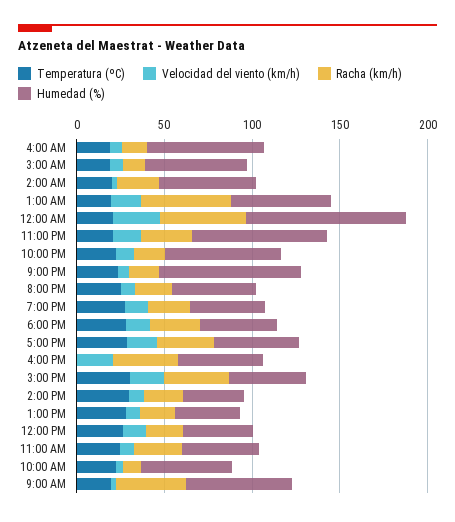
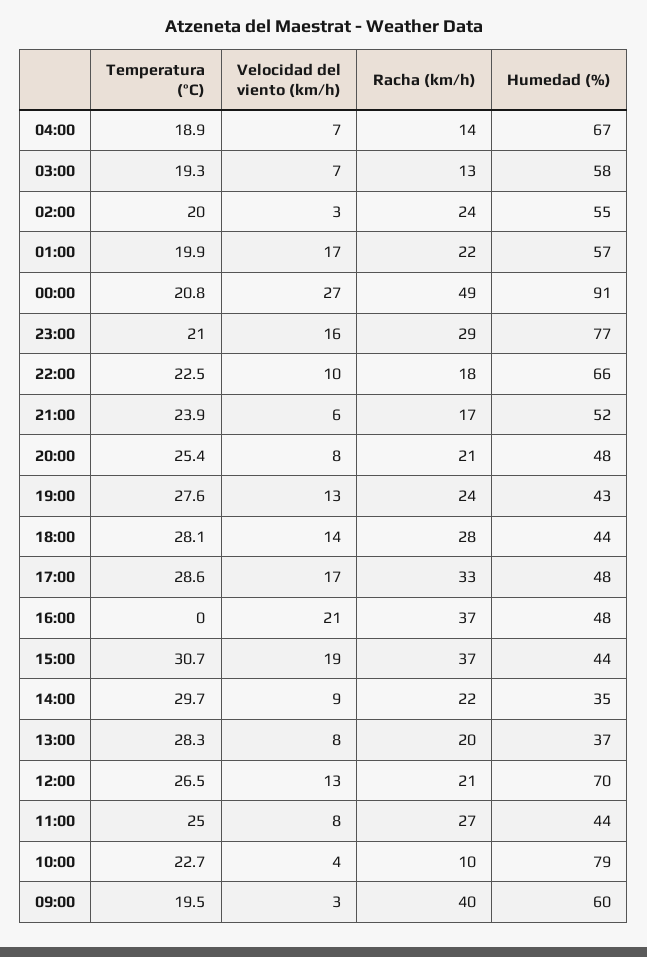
  {
    "Temperatura (ºC)": {
      "4:00 AM": 18.9,
      "3:00 AM": 19.3,
      "2:00 AM": 20,
      "1:00 AM": 19.9,
      "12:00 AM": 20.8,
      "11:00 PM": 21,
      "10:00 PM": 22.5,
      "9:00 PM": 23.9,
      "8:00 PM": 25.4,
      "7:00 PM": 27.6,
      "6:00 PM": 28.1,
      "5:00 PM": 28.6,
      "4:00 PM": 0,
      "3:00 PM": 30.7,
      "2:00 PM": 29.7,
      "1:00 PM": 28.3,
      "12:00 PM": 26.5,
      "11:00 AM": 25,
      "10:00 AM": 22.7,
      "9:00 AM": 19.5
    },
    "Velocidad del viento (km/h)": {
      "4:00 AM": 7,
      "3:00 AM": 7,
      "2:00 AM": 3,
      "1:00 AM": 17,
      "12:00 AM": 27,
      "11:00 PM": 16,
      "10:00 PM": 10,
      "9:00 PM": 6,
      "8:00 PM": 8,
      "7:00 PM": 13,
      "6:00 PM": 14,
      "5:00 PM": 17,
      "4:00 PM": 21,
      "3:00 PM": 19,
      "2:00 PM": 9,
      "1:00 PM": 8,
      "12:00 PM": 13,
      "11:00 AM": 8,
      "10:00 AM": 4,
      "9:00 AM": 3
    },
    "Racha (km/h)": {
      "4:00 AM": 14,
      "3:00 AM": 13,
      "2:00 AM": 24,
-     "1:00 AM": 50,
+     "1:00 AM": 22,
      "12:00 AM": 49,
      "11:00 PM": 29,
      "10:00 PM": 18,
      "9:00 PM": 17,
      "8:00 PM": 21,
      "7:00 PM": 24,
      "6:00 PM": 28,
      "5:00 PM": 33,
      "4:00 PM": 37,
      "3:00 PM": 37,
      "2:00 PM": 22,
      "1:00 PM": 20,
      "12:00 PM": 21,
      "11:00 AM": 27,
      "10:00 AM": 10,
      "9:00 AM": 40
    },
    "Humedad (%)": {
      "4:00 AM": 67,
      "3:00 AM": 58,
      "2:00 AM": 55,
      "1:00 AM": 57,
      "12:00 AM": 91,
      "11:00 PM": 77,
      "10:00 PM": 66,
-     "9:00 PM": 80,
+     "9:00 PM": 52,
      "8:00 PM": 48,
      "7:00 PM": 43,
      "6:00 PM": 44,
      "5:00 PM": 48,
      "4:00 PM": 48,
      "3:00 PM": 44,
      "2:00 PM": 35,
      "1:00 PM": 37,
-     "12:00 PM": 40,
+     "12:00 PM": 70,
      "11:00 AM": 44,
-     "10:00 AM": 50,
+     "10:00 AM": 79,
      "9:00 AM": 60
    }
  }

